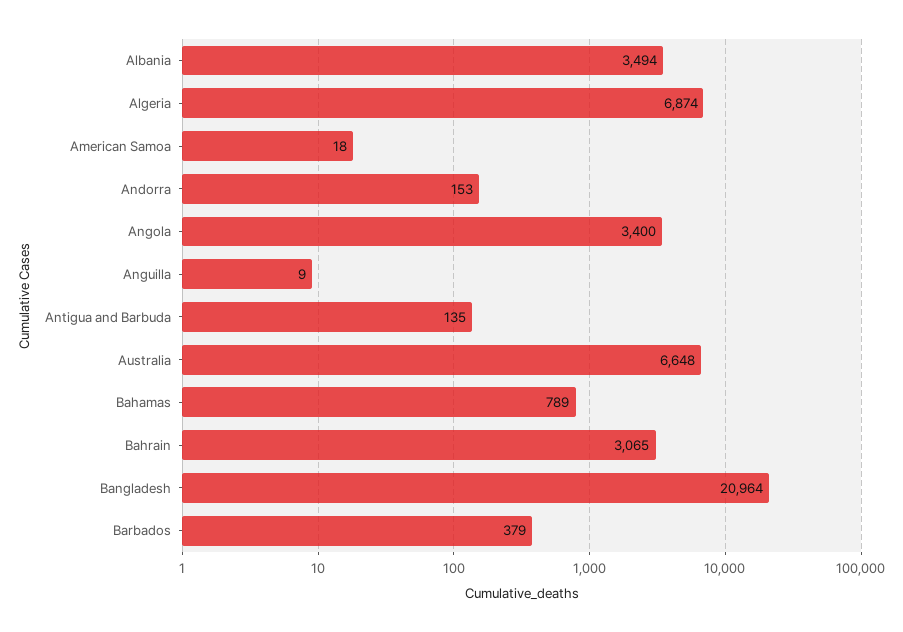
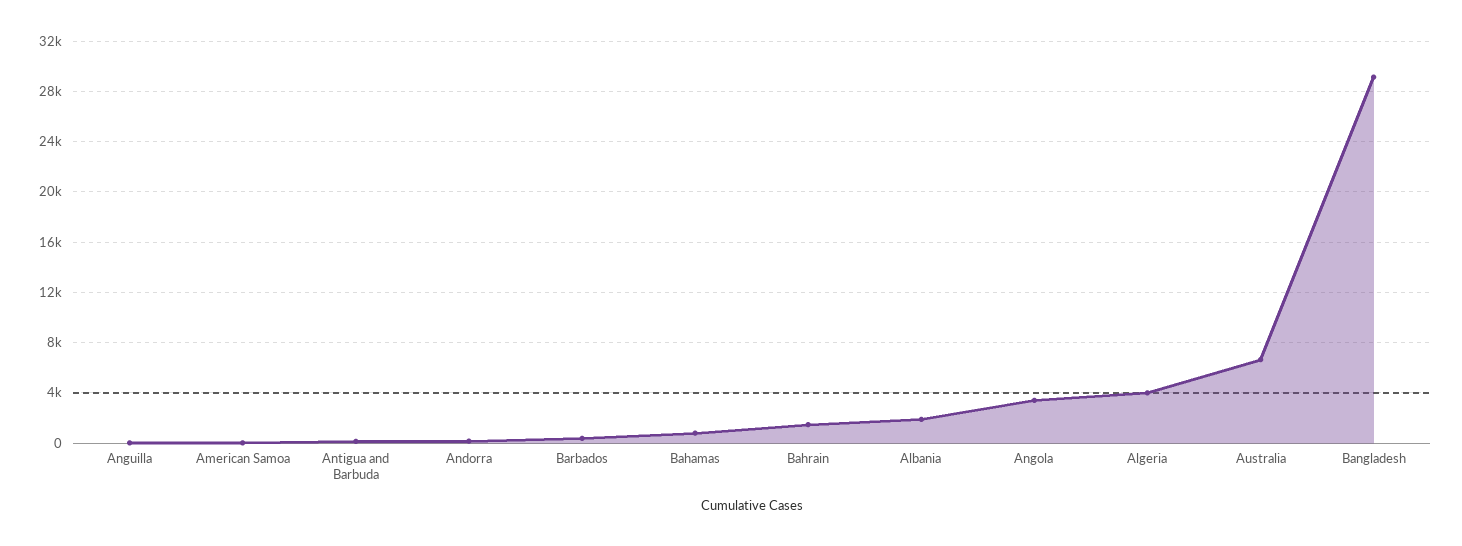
  {
-   "Albania": 3494,
+   "Albania": 2000,
-   "Algeria": 6874,
+   "Algeria": 4000,
    "American Samoa": 18,
    "Andorra": 153,
    "Angola": 3400,
    "Anguilla": 9,
    "Antigua and Barbuda": 135,
    "Australia": 6648,
    "Bahamas": 789,
-   "Bahrain": 3065,
+   "Bahrain": 1500,
-   "Bangladesh": 20964,
+   "Bangladesh": 29000,
    "Barbados": 379
  }

